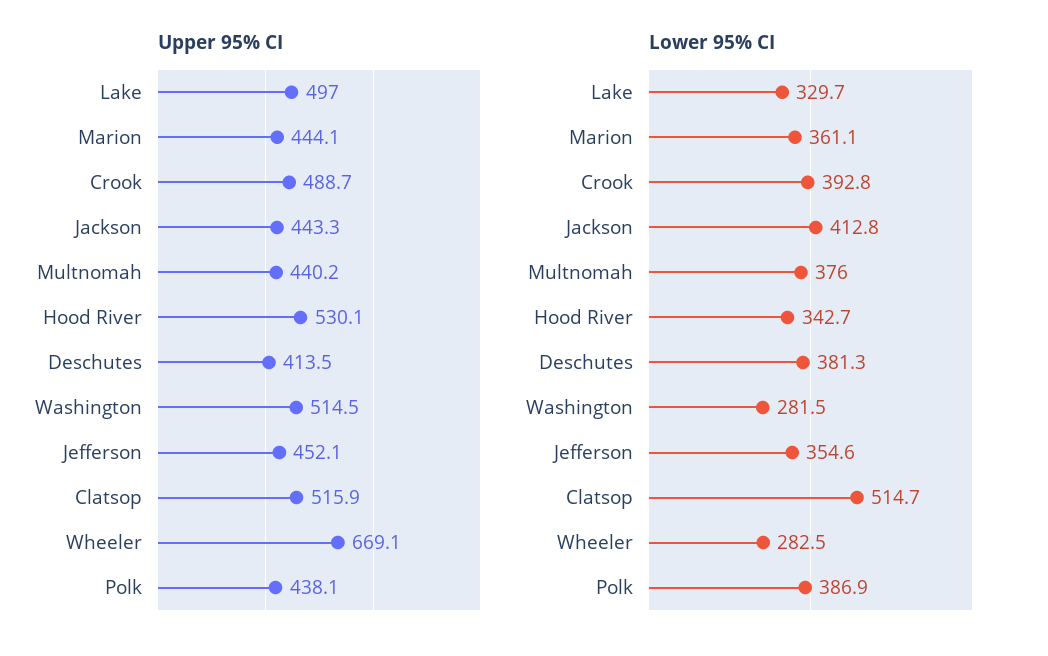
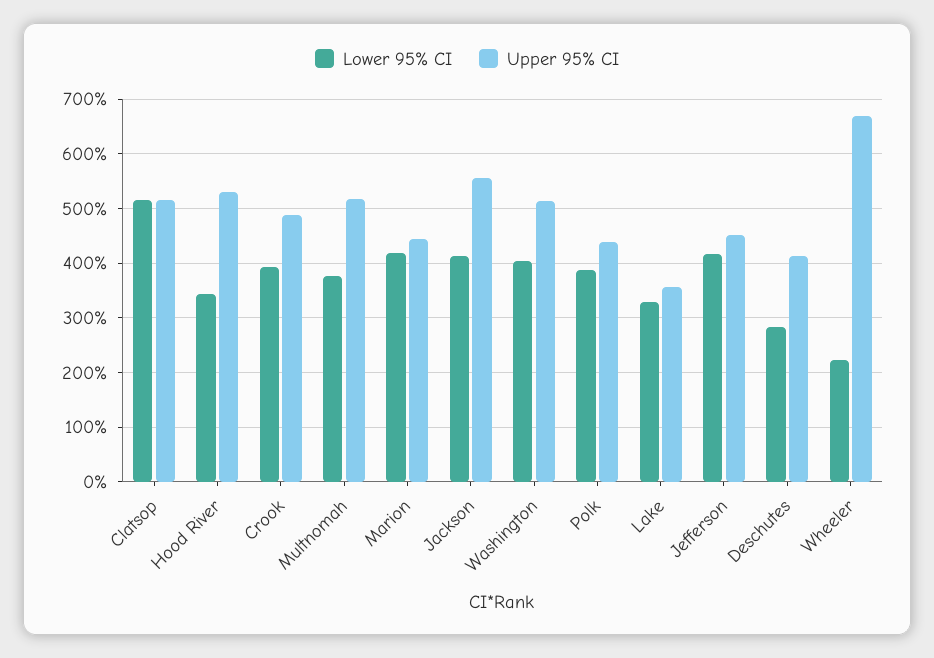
  {
    "Upper 95% CI": {
-     "Lake": 497,
+     "Lake": 360,
      "Marion": 444.1,
      "Crook": 488.7,
-     "Jackson": 443.3,
+     "Jackson": 560,
-     "Multnomah": 440.2,
+     "Multnomah": 520,
      "Hood River": 530.1,
      "Deschutes": 413.5,
      "Washington": 514.5,
      "Jefferson": 452.1,
      "Clatsop": 515.9,
      "Wheeler": 669.1,
      "Polk": 438.1
    },
    "Lower 95% CI": {
      "Lake": 329.7,
-     "Marion": 361.1,
+     "Marion": 420,
      "Crook": 392.8,
      "Jackson": 412.8,
      "Multnomah": 376,
      "Hood River": 342.7,
-     "Deschutes": 381.3,
+     "Deschutes": 280,
-     "Washington": 281.5,
+     "Washington": 400,
-     "Jefferson": 354.6,
+     "Jefferson": 420,
      "Clatsop": 514.7,
-     "Wheeler": 282.5,
+     "Wheeler": 220,
      "Polk": 386.9
    }
  }

